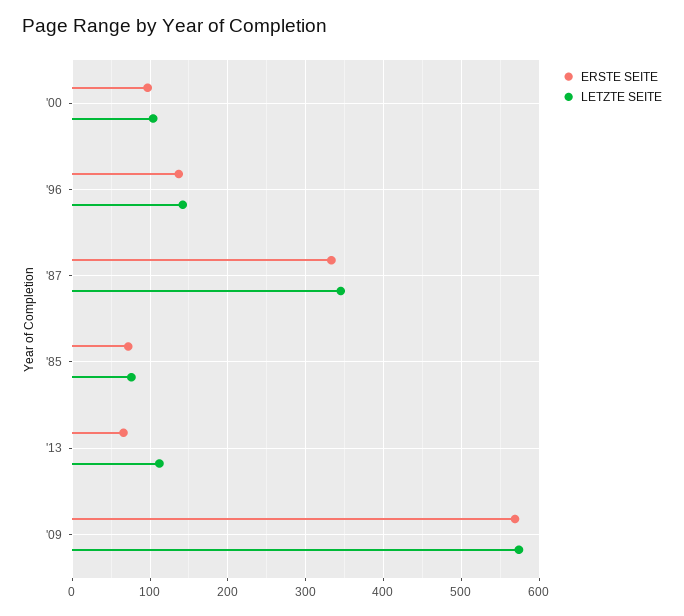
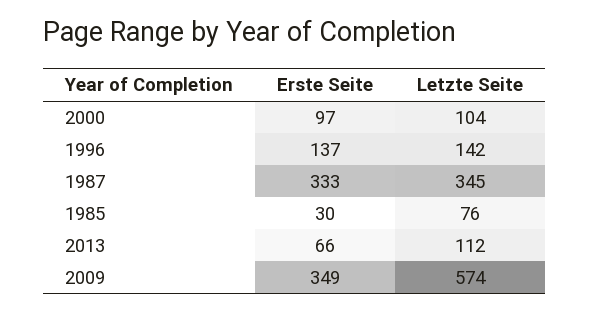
  {
    "ERSTE SEITE": {
      "'00": 97,
      "'96": 137,
      "'87": 333,
-     "'85": 70,
+     "'85": 30,
      "'13": 66,
-     "'09": 570
+     "'09": 349
    },
    "LETZTE SEITE": {
      "'00": 104,
      "'96": 142,
      "'87": 345,
      "'85": 76,
      "'13": 112,
      "'09": 574
    }
  }

